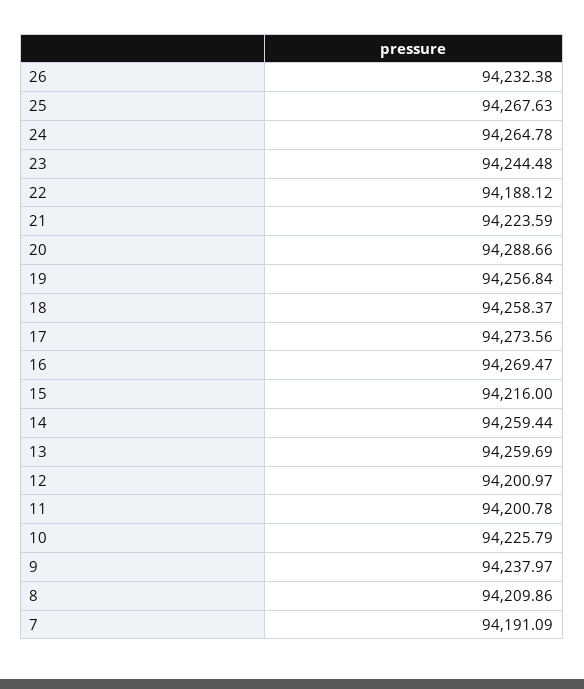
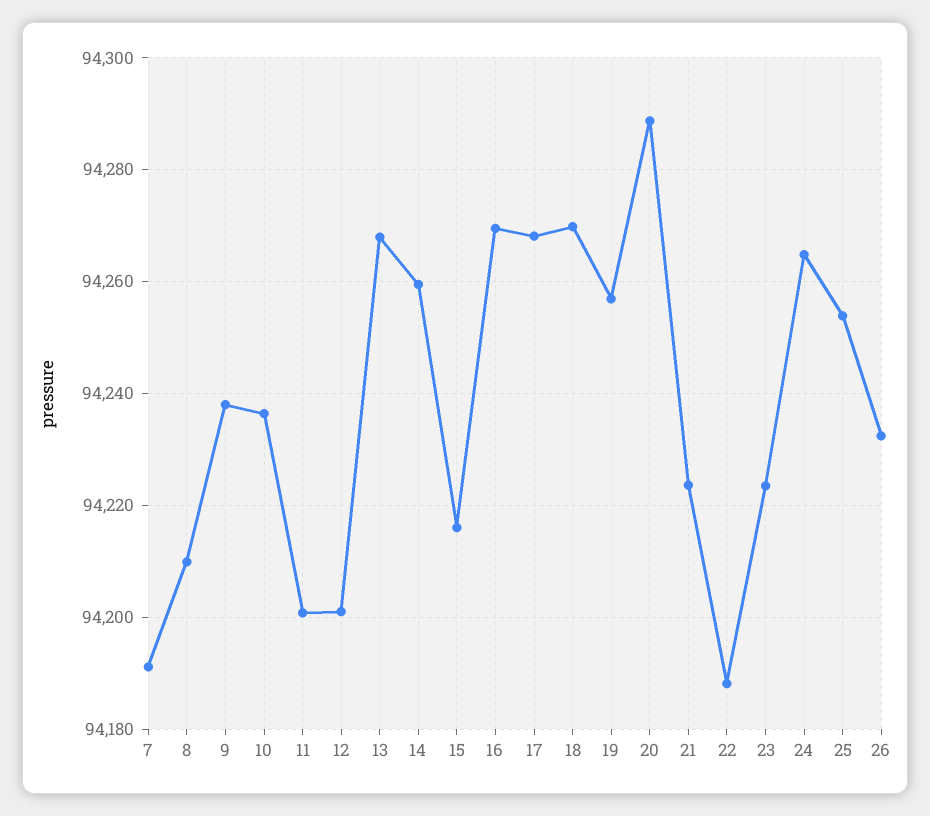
  {
    "26": 94232.38,
-   "25": 94267.63,
+   "25": 94254,
    "24": 94264.78,
-   "23": 94244.48,
+   "23": 94224,
    "22": 94188.12,
    "21": 94223.59,
    "20": 94288.66,
    "19": 94256.84,
-   "18": 94258.37,
+   "18": 94270,
-   "17": 94273.56,
+   "17": 94268,
    "16": 94269.47,
    "15": 94216,
    "14": 94259.44,
-   "13": 94259.69,
+   "13": 94268,
    "12": 94200.97,
    "11": 94200.78,
-   "10": 94225.79,
+   "10": 94236,
    "9": 94237.97,
    "8": 94209.86,
    "7": 94191.09
  }

